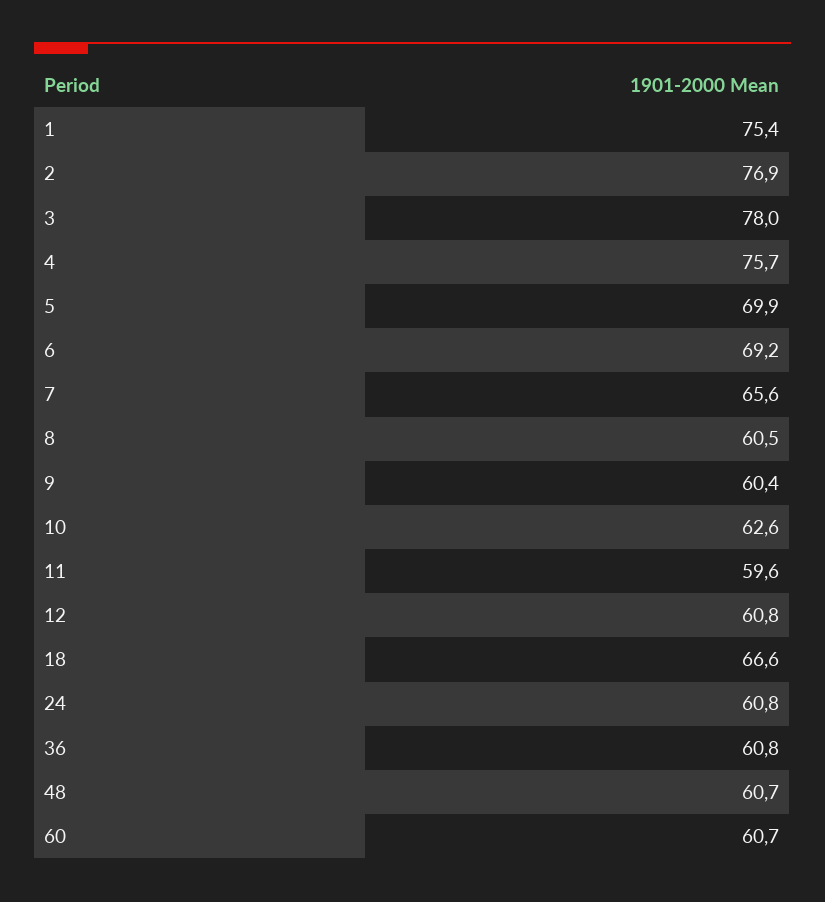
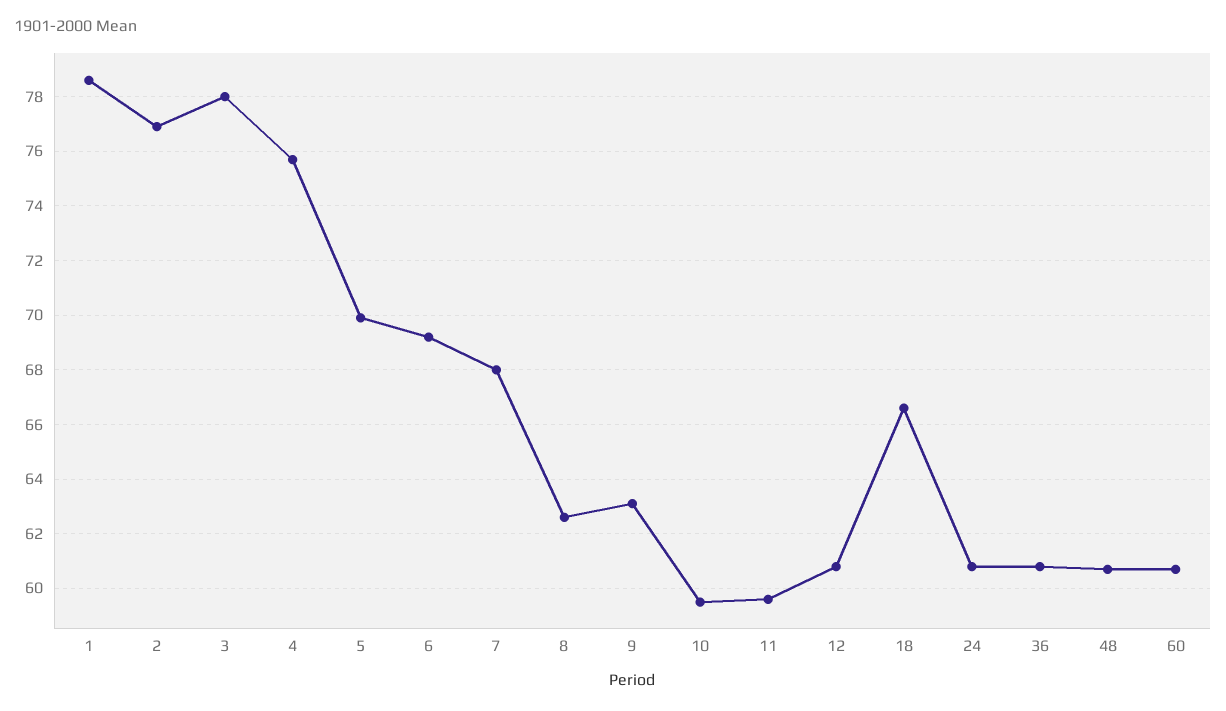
  {
-   "1": 75.4,
+   "1": 78.5,
    "2": 76.9,
    "3": 78,
    "4": 75.7,
    "5": 69.9,
    "6": 69.2,
-   "7": 65.6,
+   "7": 68,
-   "8": 60.5,
+   "8": 62.5,
-   "9": 60.4,
+   "9": 63,
-   "10": 62.6,
+   "10": 59.5,
    "11": 59.6,
    "12": 60.8,
    "18": 66.6,
    "24": 60.8,
    "36": 60.8,
    "48": 60.7,
    "60": 60.7
  }

